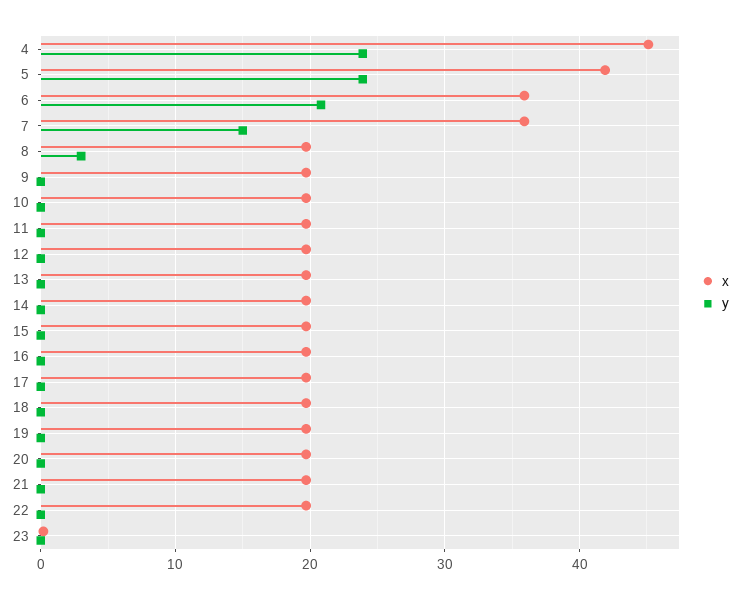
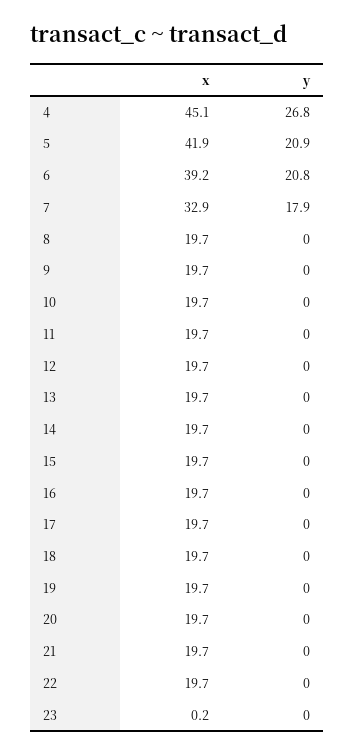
  {
    "x": {
      "4": 45.1,
      "5": 41.9,
-     "6": 36,
+     "6": 39.2,
-     "7": 36,
+     "7": 32.9,
      "8": 19.7,
      "9": 19.7,
      "10": 19.7,
      "11": 19.7,
      "12": 19.7,
      "13": 19.7,
      "14": 19.7,
      "15": 19.7,
      "16": 19.7,
      "17": 19.7,
      "18": 19.7,
      "19": 19.7,
      "20": 19.7,
      "21": 19.7,
      "22": 19.7,
      "23": 0.2
    },
    "y": {
-     "4": 24,
+     "4": 26.8,
-     "5": 24,
+     "5": 20.9,
      "6": 20.8,
-     "7": 15,
+     "7": 17.9,
-     "8": 3,
+     "8": 0,
      "9": 0,
      "10": 0,
      "11": 0,
      "12": 0,
      "13": 0,
      "14": 0,
      "15": 0,
      "16": 0,
      "17": 0,
      "18": 0,
      "19": 0,
      "20": 0,
      "21": 0,
      "22": 0,
      "23": 0
    }
  }

